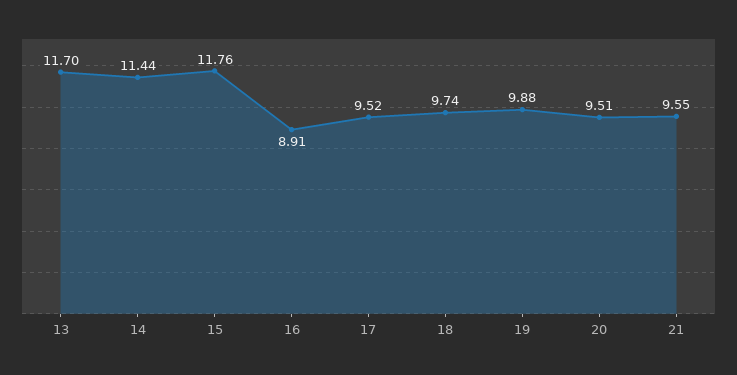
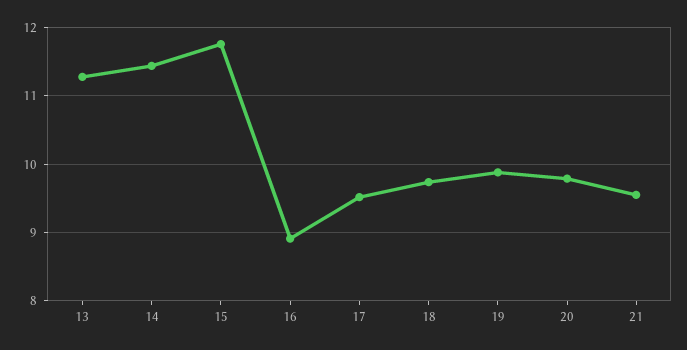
  {
-   "13": 11.7,
+   "13": 11.3,
    "14": 11.44,
    "15": 11.76,
    "16": 8.91,
    "17": 9.52,
    "18": 9.74,
    "19": 9.88,
-   "20": 9.51,
+   "20": 9.8,
    "21": 9.55
  }

